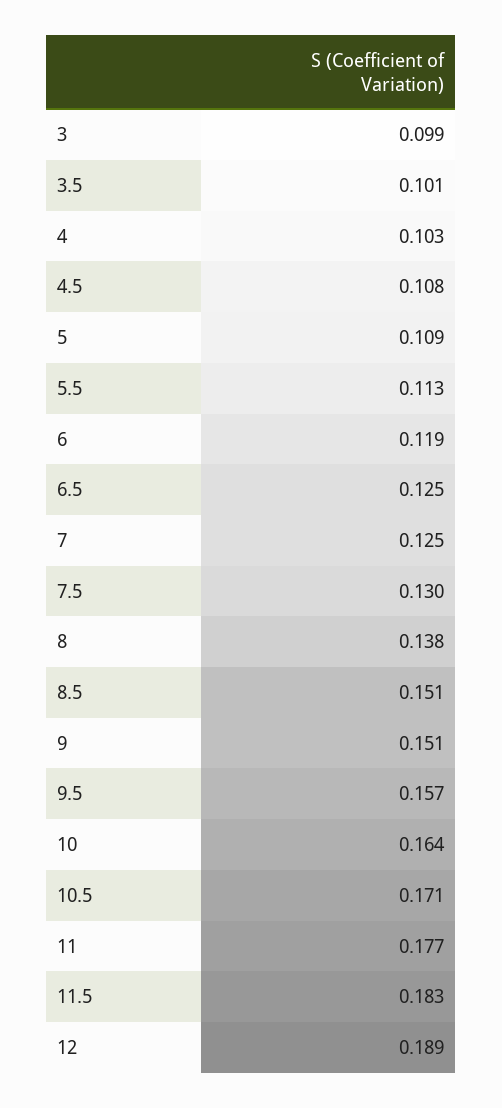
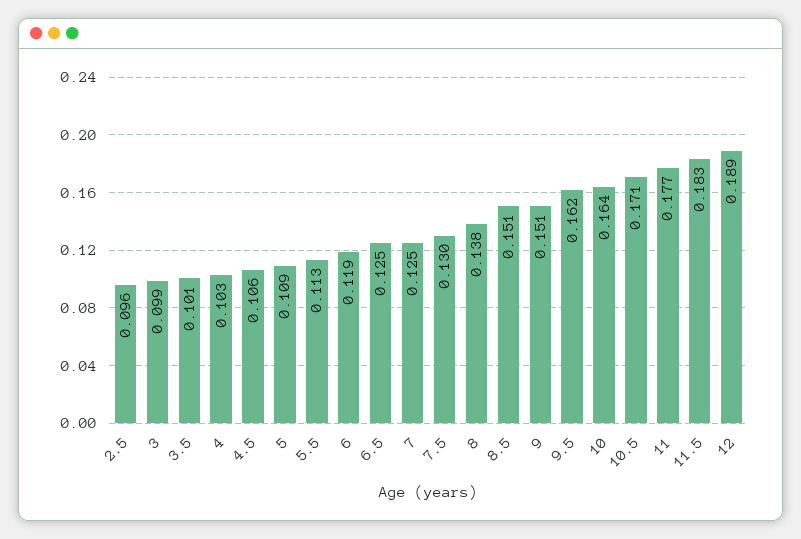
  {
    "3": 0.099,
    "3.5": 0.101,
    "4": 0.103,
-   "4.5": 0.108,
+   "4.5": 0.106,
    "5": 0.109,
    "5.5": 0.113,
    "6": 0.119,
    "6.5": 0.125,
    "7": 0.125,
    "7.5": 0.13,
    "8": 0.138,
    "8.5": 0.151,
    "9": 0.151,
-   "9.5": 0.157,
+   "9.5": 0.162,
    "10": 0.164,
    "10.5": 0.171,
    "11": 0.177,
    "11.5": 0.183,
-   "12": 0.189
+   "12": 0.189,
+   "2.5": 0.096
  }

